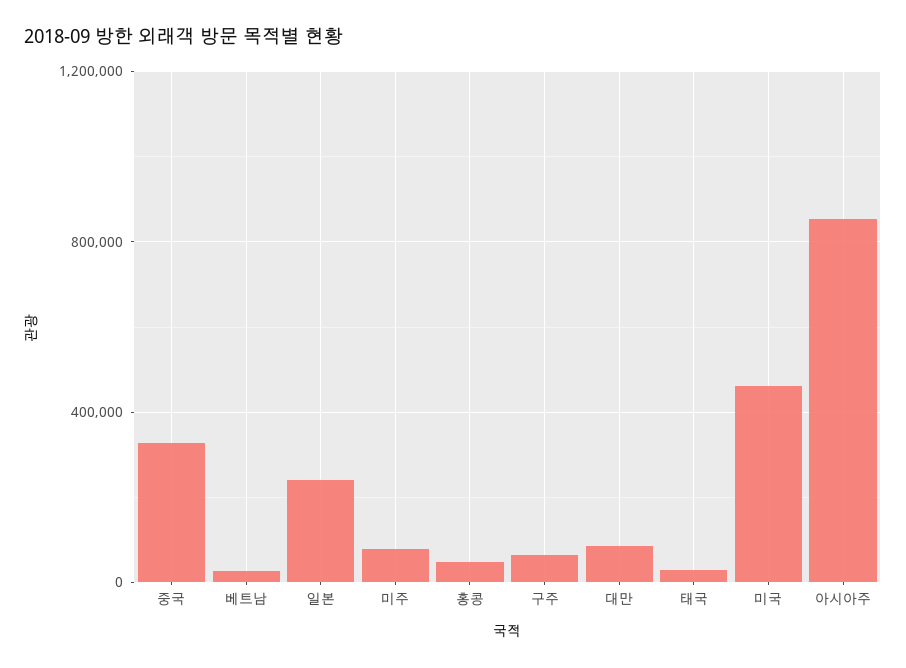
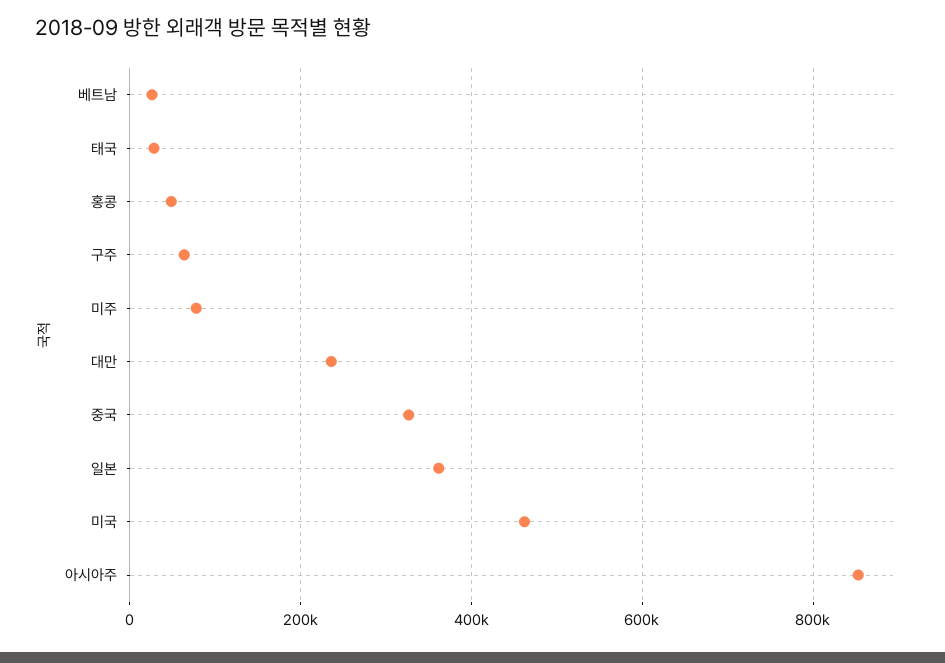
  {
    "중국": 320000,
    "베트남": 20000,
-   "일본": 250000,
+   "일본": 360000,
    "미주": 80000,
    "홍콩": 40000,
    "구주": 60000,
-   "대만": 100000,
+   "대만": 240000,
    "태국": 20000,
    "미국": 460000,
    "아시아주": 860000
  }

